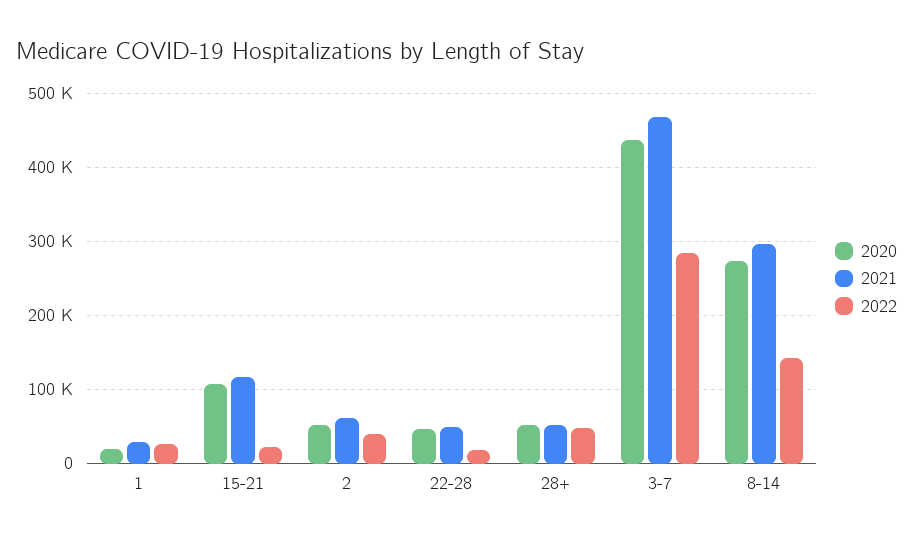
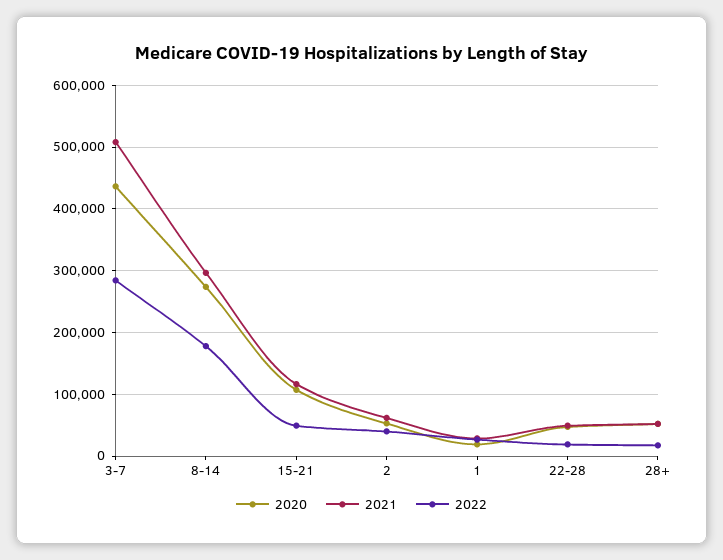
  {
    "2020": {
      "1": 20000,
      "15-21": 110000,
      "2": 50000,
      "22-28": 50000,
      "28+": 50000,
      "3-7": 440000,
      "8-14": 270000
    },
    "2021": {
      "1": 30000,
      "15-21": 120000,
      "2": 60000,
      "22-28": 50000,
      "28+": 50000,
-     "3-7": 470000,
+     "3-7": 510000,
      "8-14": 300000
    },
    "2022": {
      "1": 30000,
-     "15-21": 20000,
+     "15-21": 50000,
      "2": 40000,
      "22-28": 20000,
-     "28+": 50000,
+     "28+": 20000,
      "3-7": 280000,
-     "8-14": 140000
+     "8-14": 180000
    }
  }

